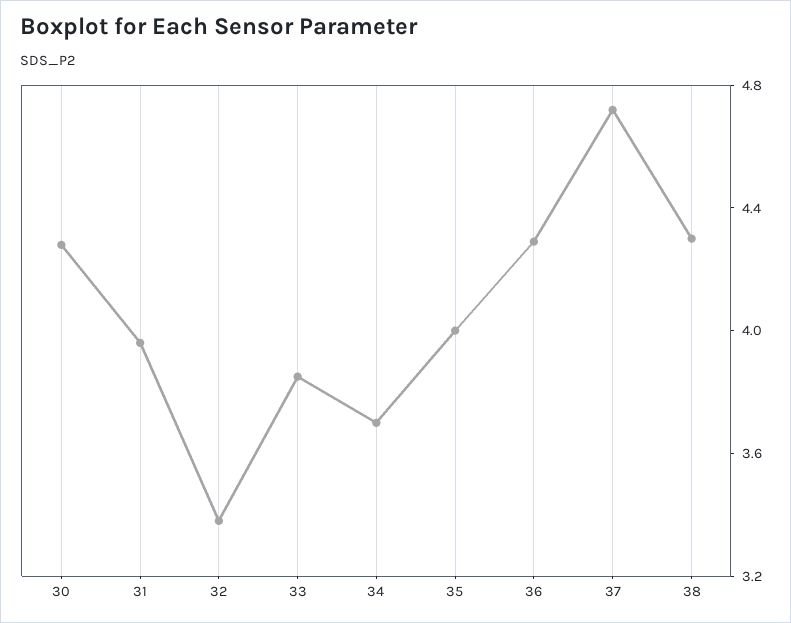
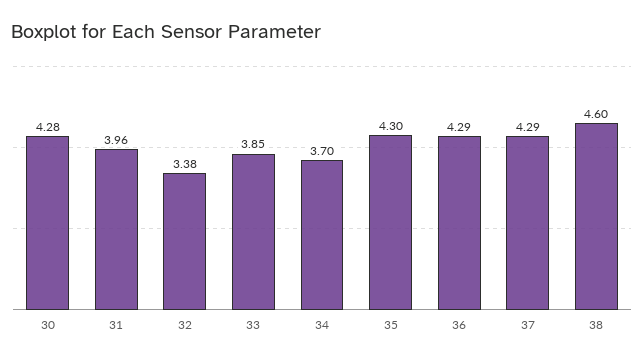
  {
    "30": 4.28,
    "31": 3.96,
    "32": 3.38,
    "33": 3.85,
    "34": 3.7,
-   "35": 4,
+   "35": 4.3,
    "36": 4.29,
-   "37": 4.7,
+   "37": 4.29,
-   "38": 4.3
+   "38": 4.6
  }

